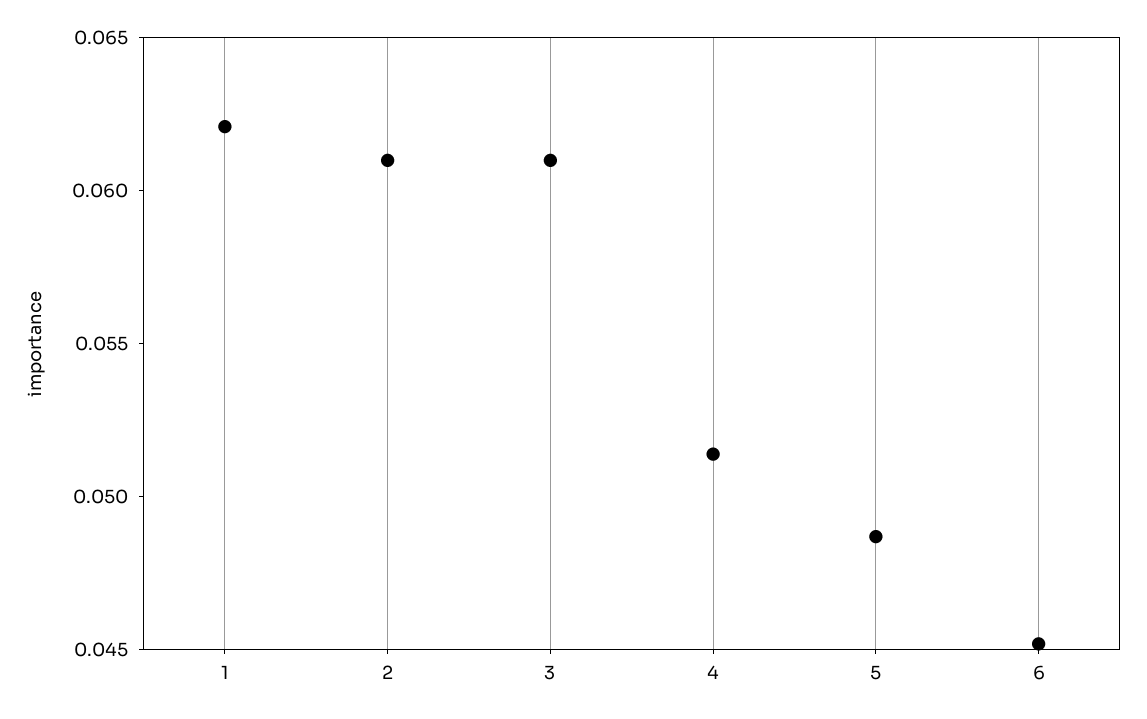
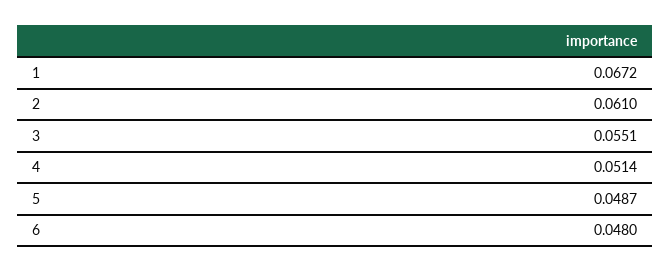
  {
-   "1": 0.062,
+   "1": 0.0672,
    "2": 0.061,
-   "3": 0.061,
+   "3": 0.0551,
    "4": 0.0514,
    "5": 0.0487,
-   "6": 0.045
+   "6": 0.048
  }

